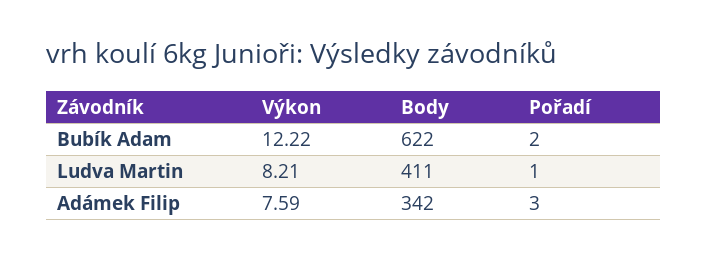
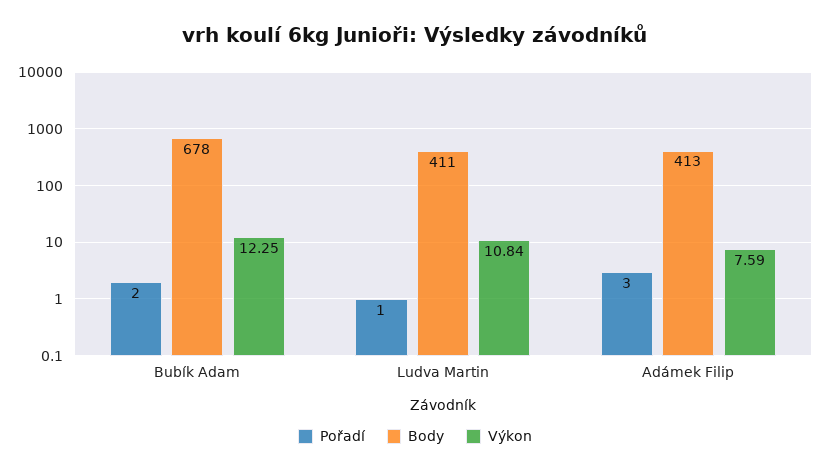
  {
    "Výkon": {
-     "Bubík Adam": 12.22,
+     "Bubík Adam": 12.25,
-     "Ludva Martin": 8.21,
+     "Ludva Martin": 10.84,
      "Adámek Filip": 7.59
    },
    "Body": {
-     "Bubík Adam": 622,
+     "Bubík Adam": 678,
      "Ludva Martin": 411,
-     "Adámek Filip": 342
+     "Adámek Filip": 413
    },
    "Pořadí": {
      "Bubík Adam": 2,
      "Ludva Martin": 1,
      "Adámek Filip": 3
    }
  }

